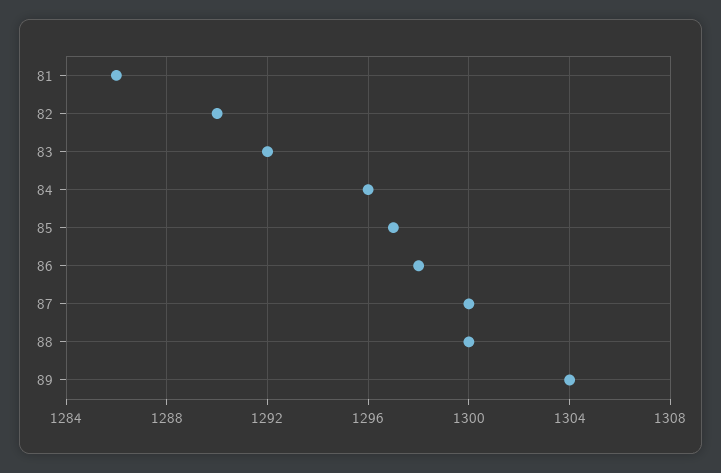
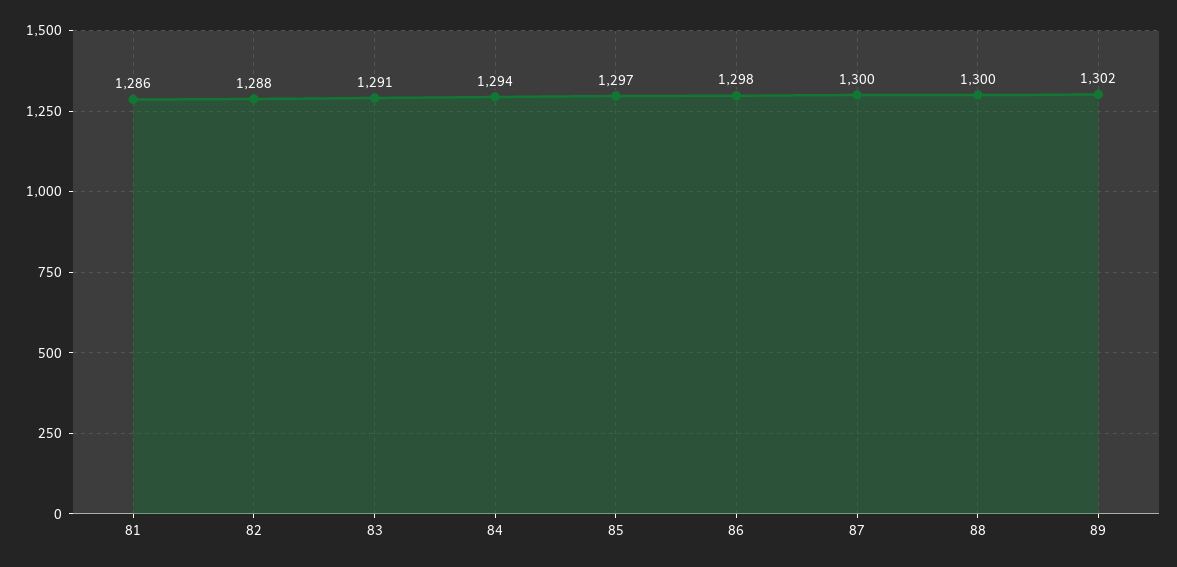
  {
    "81": 1286,
-   "82": 1290,
+   "82": 1288,
-   "83": 1292,
+   "83": 1291,
-   "84": 1296,
+   "84": 1294,
    "85": 1297,
    "86": 1298,
    "87": 1300,
    "88": 1300,
-   "89": 1304
+   "89": 1302
  }

